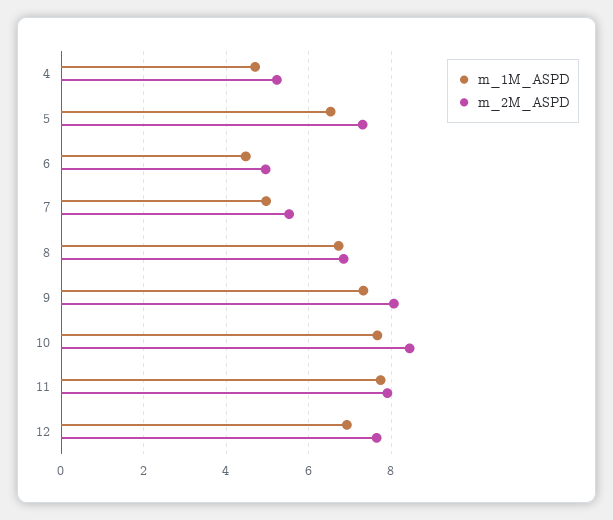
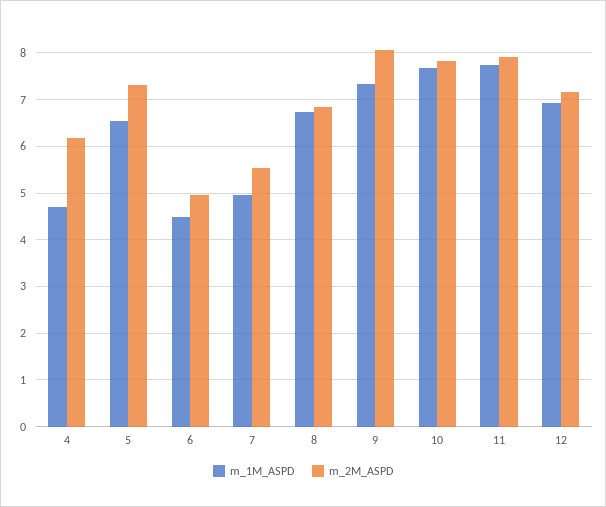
  {
    "m_1M_ASPD": {
      "4": 4.8,
      "5": 6.6,
      "6": 4.4,
      "7": 5,
      "8": 6.8,
      "9": 7.4,
      "10": 7.6,
      "11": 7.8,
      "12": 7
    },
    "m_2M_ASPD": {
-     "4": 5.2,
+     "4": 6.2,
      "5": 7.4,
      "6": 5,
      "7": 5.6,
      "8": 6.8,
      "9": 8,
-     "10": 8.4,
+     "10": 7.8,
      "11": 8,
-     "12": 7.6
+     "12": 7.2
    }
  }

